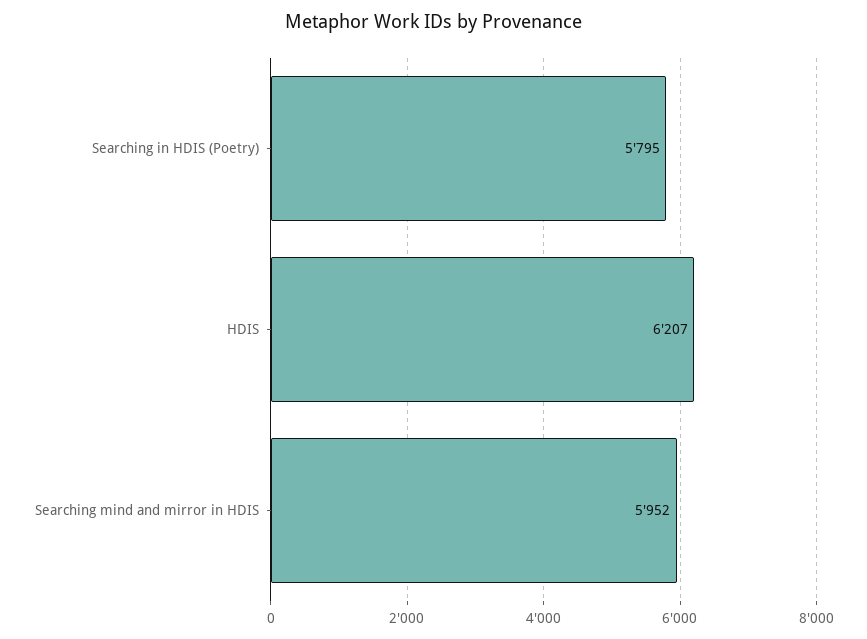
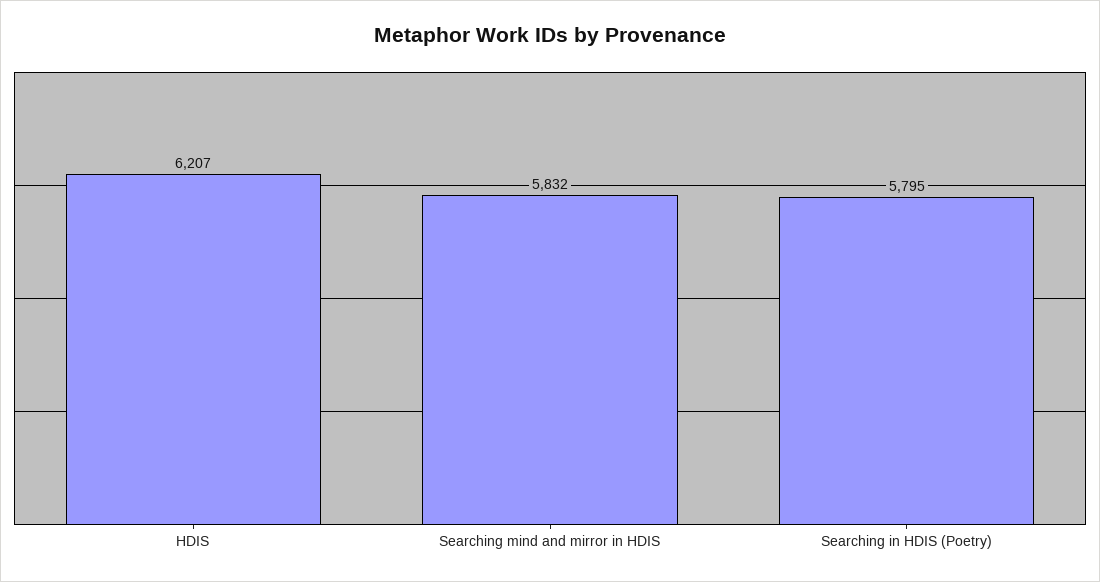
  {
    "Searching in HDIS (Poetry)": 5795,
    "HDIS": 6207,
-   "Searching mind and mirror in HDIS": 5952
+   "Searching mind and mirror in HDIS": 5832
  }

